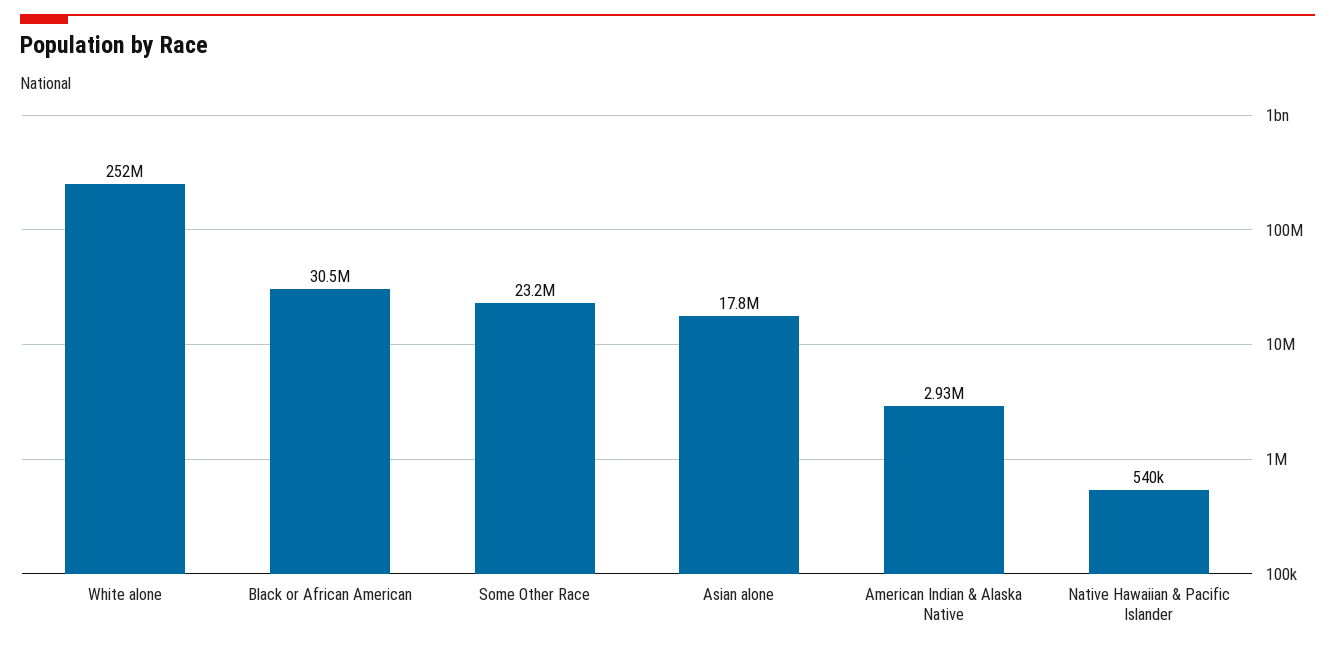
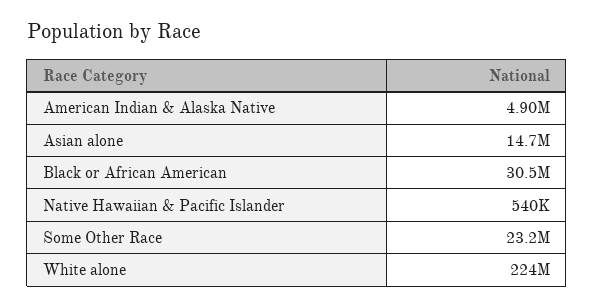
  {
-   "White alone": 252000000,
+   "White alone": 224000000,
    "Black or African American": 30500000,
    "Some Other Race": 23200000,
-   "Asian alone": 17800000,
+   "Asian alone": 14700000,
-   "American Indian & Alaska Native": 2930000,
+   "American Indian & Alaska Native": 4900000,
    "Native Hawaiian & Pacific Islander": 540000
  }

